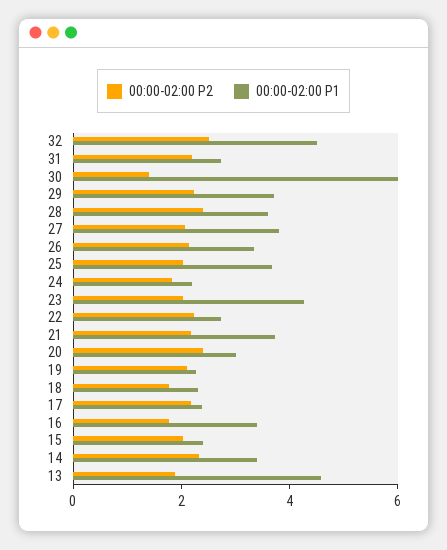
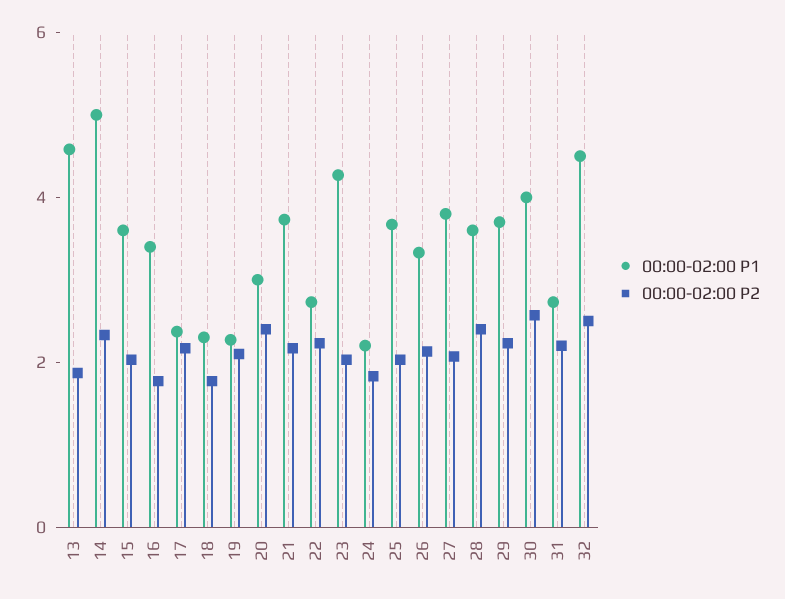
  {
    "00:00-02:00 P2": {
      "32": 2.5,
      "31": 2,
-     "30": 1.5,
+     "30": 2.5,
      "29": 2,
      "28": 2.5,
      "27": 2,
      "26": 2,
      "25": 2,
      "24": 2,
      "23": 2,
      "22": 2,
      "21": 2,
      "20": 2.5,
      "19": 2,
      "18": 2,
      "17": 2,
      "16": 2,
      "15": 2,
      "14": 2.5,
      "13": 2
    },
    "00:00-02:00 P1": {
      "32": 4.5,
      "31": 2.5,
-     "30": 6,
+     "30": 4,
      "29": 3.5,
      "28": 3.5,
      "27": 4,
      "26": 3.5,
      "25": 3.5,
      "24": 2,
      "23": 4.5,
      "22": 2.5,
      "21": 3.5,
      "20": 3,
      "19": 2.5,
      "18": 2.5,
      "17": 2.5,
      "16": 3.5,
-     "15": 2.5,
+     "15": 3.5,
-     "14": 3.5,
+     "14": 5,
      "13": 4.5
    }
  }

